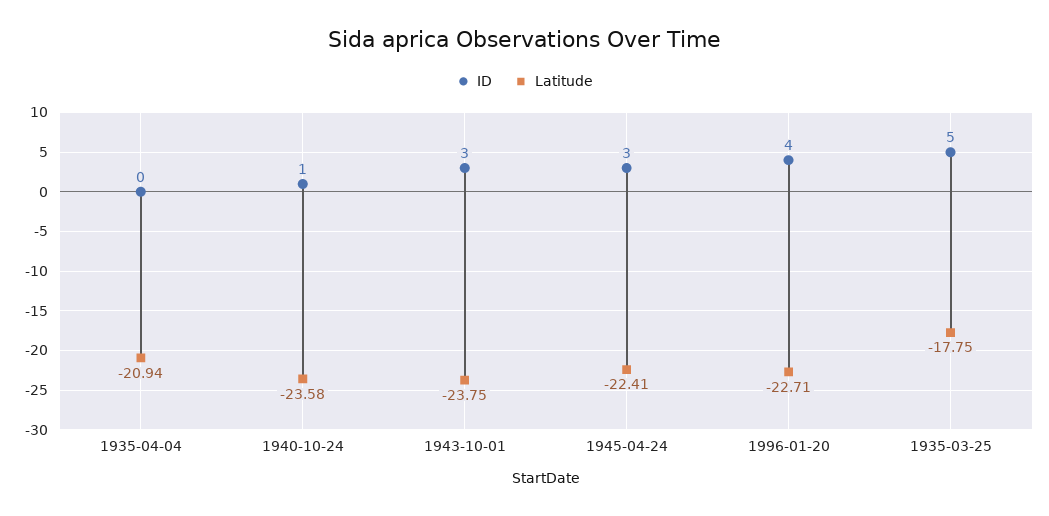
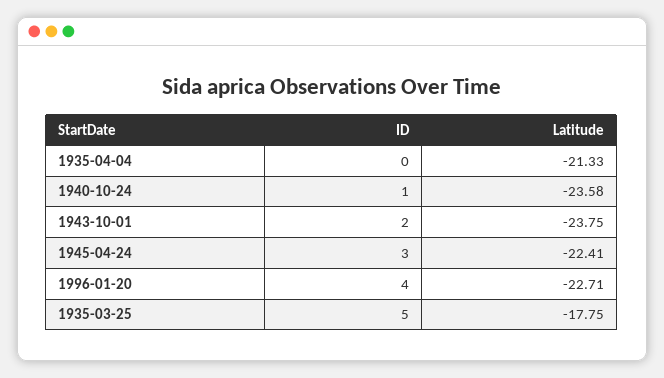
  {
    "ID": {
      "1935-04-04": 0,
      "1940-10-24": 1,
-     "1943-10-01": 3,
+     "1943-10-01": 2,
      "1945-04-24": 3,
      "1996-01-20": 4,
      "1935-03-25": 5
    },
    "Latitude": {
-     "1935-04-04": -20.94,
+     "1935-04-04": -21.33,
      "1940-10-24": -23.58,
      "1943-10-01": -23.75,
      "1945-04-24": -22.41,
      "1996-01-20": -22.71,
      "1935-03-25": -17.75
    }
  }

